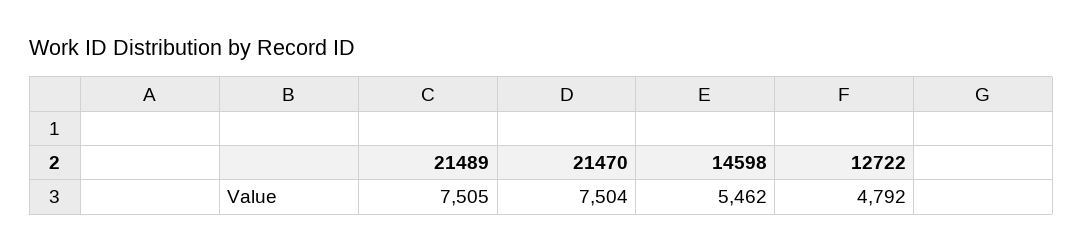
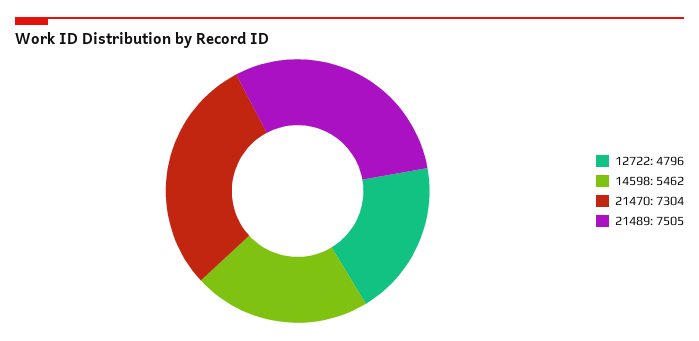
  {
    "21489": 7505,
-   "21470": 7504,
+   "21470": 7304,
    "14598": 5462,
-   "12722": 4792
+   "12722": 4796
  }

